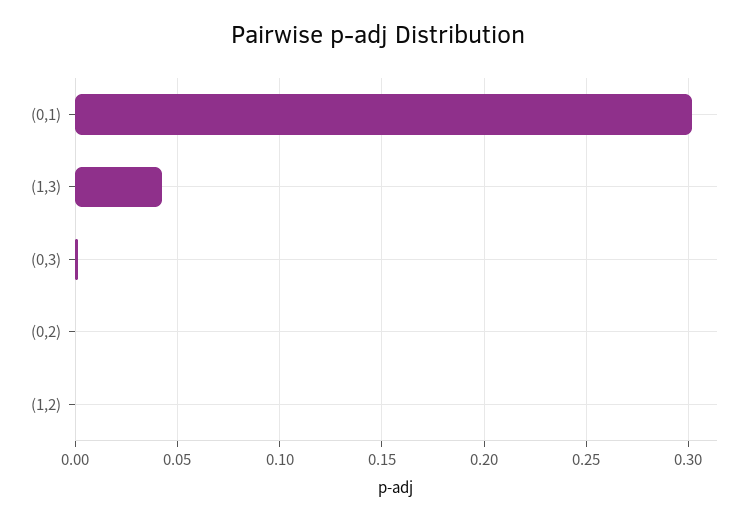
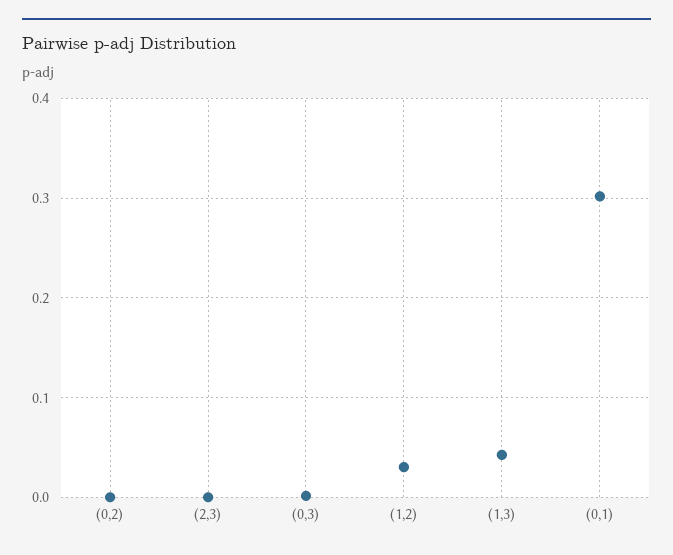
  {
    "(0,1)": 0.3,
    "(1,3)": 0.045,
    "(0,3)": 0,
    "(0,2)": 0,
-   "(1,2)": 0
+   "(1,2)": 0.03,
+   "(2,3)": 0
  }

